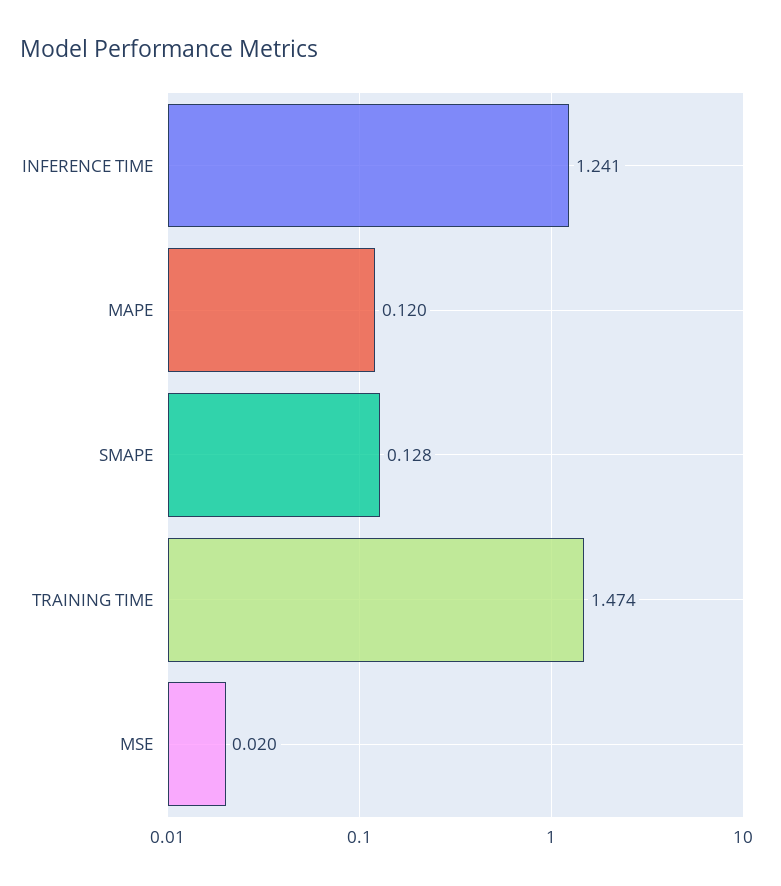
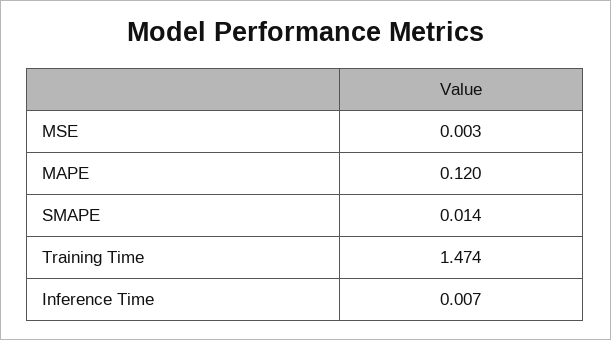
  {
-   "INFERENCE TIME": 1.241,
+   "INFERENCE TIME": 0.007,
    "MAPE": 0.12,
-   "SMAPE": 0.128,
+   "SMAPE": 0.014,
    "TRAINING TIME": 1.474,
-   "MSE": 0.02
+   "MSE": 0.003
  }

